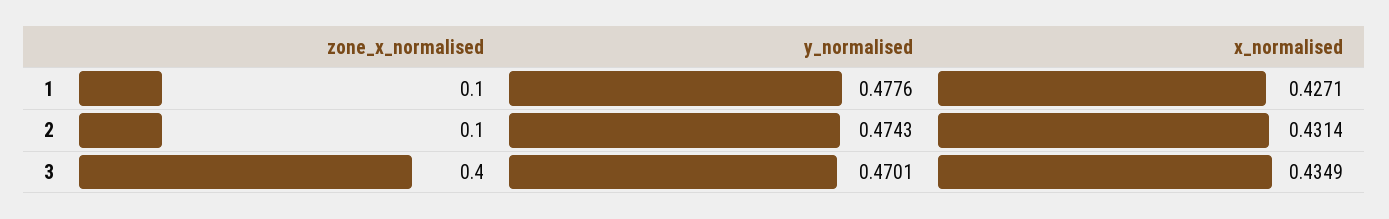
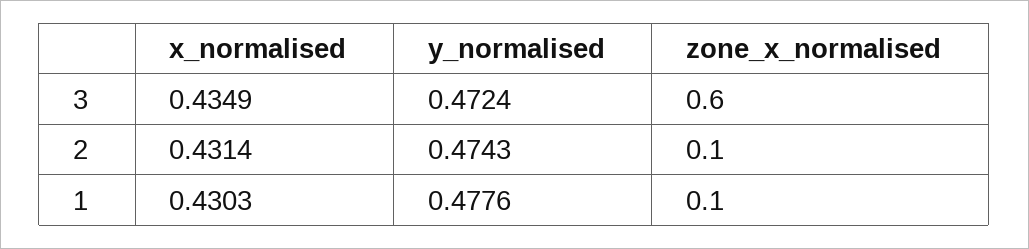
  {
    "zone_x_normalised": {
      "1": 0.1,
      "2": 0.1,
-     "3": 0.4
+     "3": 0.6
    },
    "y_normalised": {
      "1": 0.4776,
      "2": 0.4743,
-     "3": 0.4701
+     "3": 0.4724
    },
    "x_normalised": {
-     "1": 0.4271,
+     "1": 0.4303,
      "2": 0.4314,
      "3": 0.4349
    }
  }

